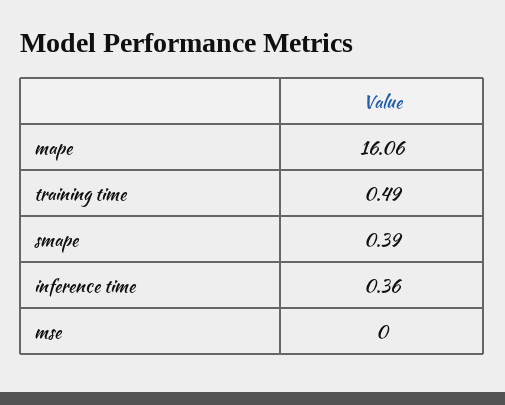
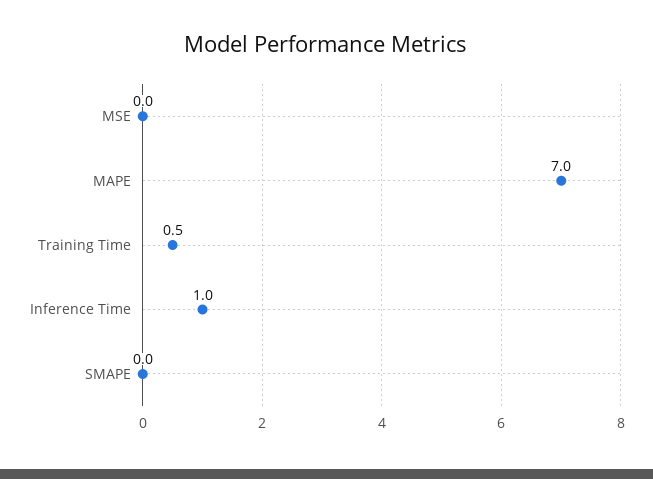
  {
-   "mape": 16.06,
+   "mape": 7,
    "training time": 0.49,
-   "smape": 0.39,
+   "smape": 0,
-   "inference time": 0.36,
+   "inference time": 1,
    "mse": 0
  }

